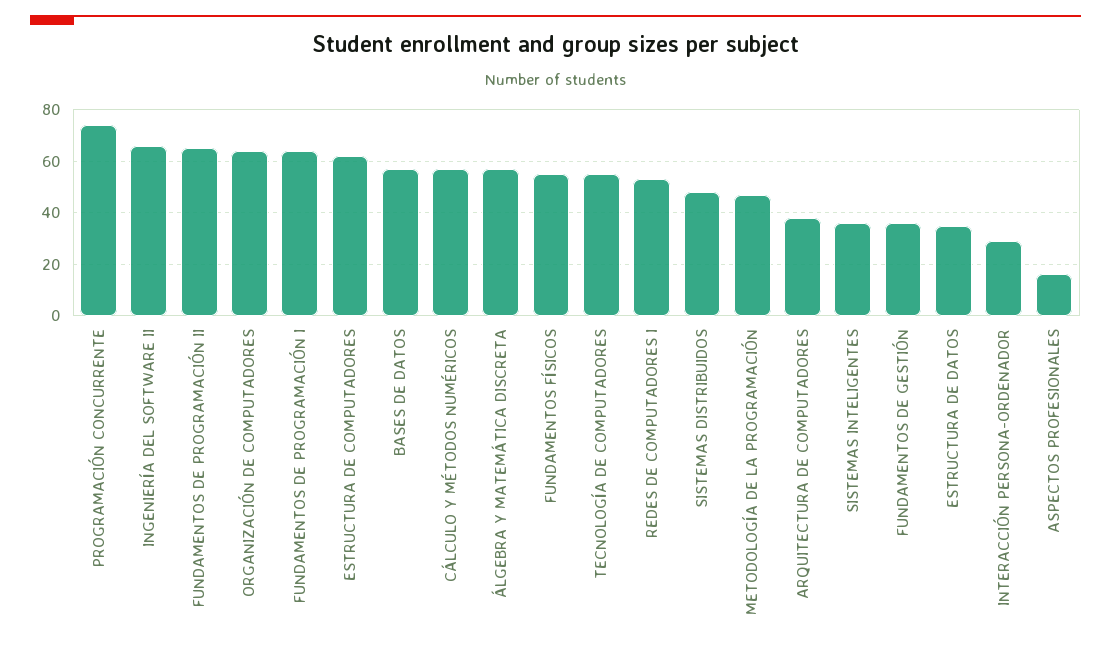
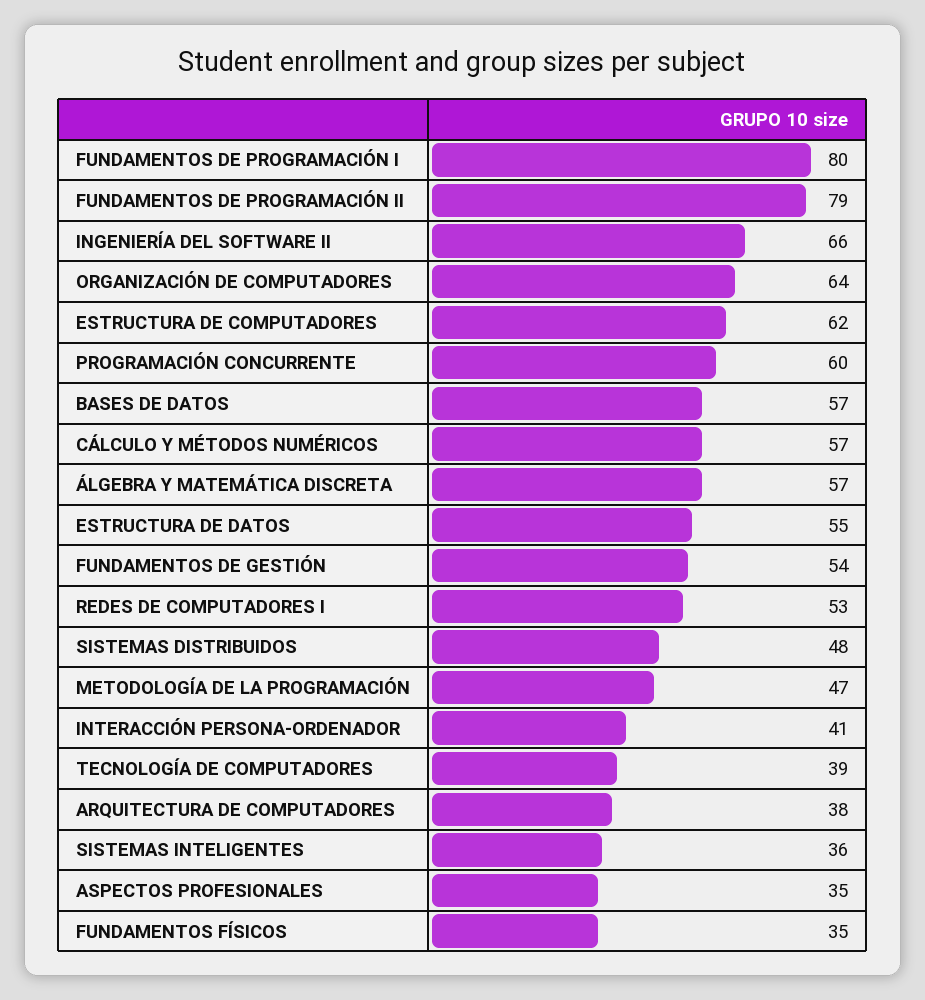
  {
-   "PROGRAMACIÓN CONCURRENTE": 75,
+   "PROGRAMACIÓN CONCURRENTE": 60,
    "INGENIERÍA DEL SOFTWARE II": 66,
-   "FUNDAMENTOS DE PROGRAMACIÓN II": 65,
+   "FUNDAMENTOS DE PROGRAMACIÓN II": 79,
    "ORGANIZACIÓN DE COMPUTADORES": 64,
-   "FUNDAMENTOS DE PROGRAMACIÓN I": 65,
+   "FUNDAMENTOS DE PROGRAMACIÓN I": 80,
    "ESTRUCTURA DE COMPUTADORES": 62,
    "BASES DE DATOS": 57,
    "CÁLCULO Y MÉTODOS NUMÉRICOS": 57,
    "ÁLGEBRA Y MATEMÁTICA DISCRETA": 57,
-   "FUNDAMENTOS FÍSICOS": 55,
+   "FUNDAMENTOS FÍSICOS": 35,
-   "TECNOLOGÍA DE COMPUTADORES": 55,
+   "TECNOLOGÍA DE COMPUTADORES": 39,
    "REDES DE COMPUTADORES I": 53,
    "SISTEMAS DISTRIBUIDOS": 48,
    "METODOLOGÍA DE LA PROGRAMACIÓN": 47,
    "ARQUITECTURA DE COMPUTADORES": 38,
    "SISTEMAS INTELIGENTES": 36,
-   "FUNDAMENTOS DE GESTIÓN": 35,
+   "FUNDAMENTOS DE GESTIÓN": 54,
-   "ESTRUCTURA DE DATOS": 35,
+   "ESTRUCTURA DE DATOS": 55,
-   "INTERACCIÓN PERSONA-ORDENADOR": 30,
+   "INTERACCIÓN PERSONA-ORDENADOR": 41,
-   "ASPECTOS PROFESIONALES": 15
+   "ASPECTOS PROFESIONALES": 35
  }

